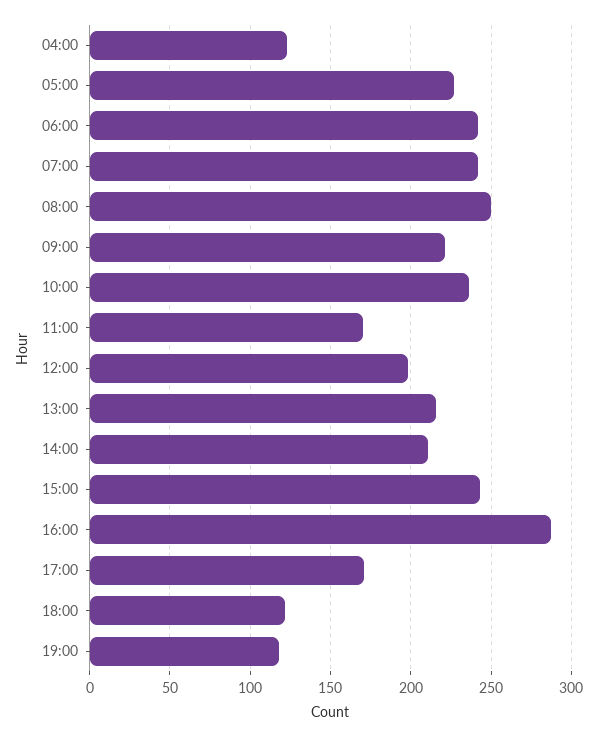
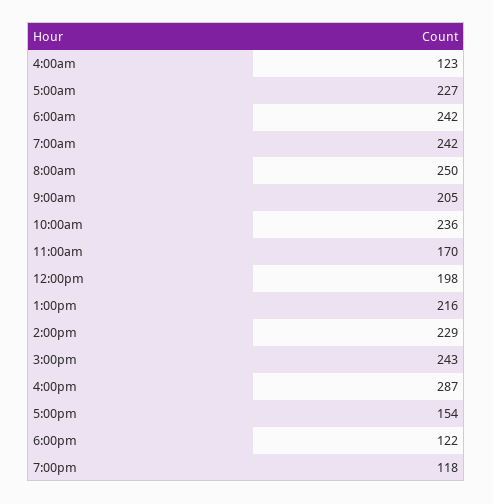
  {
    "04:00": 123,
    "05:00": 227,
    "06:00": 242,
    "07:00": 242,
    "08:00": 250,
-   "09:00": 220,
+   "09:00": 205,
    "10:00": 236,
    "11:00": 170,
    "12:00": 198,
    "13:00": 216,
-   "14:00": 210,
+   "14:00": 229,
    "15:00": 243,
    "16:00": 287,
-   "17:00": 170,
+   "17:00": 154,
    "18:00": 122,
    "19:00": 118
  }

